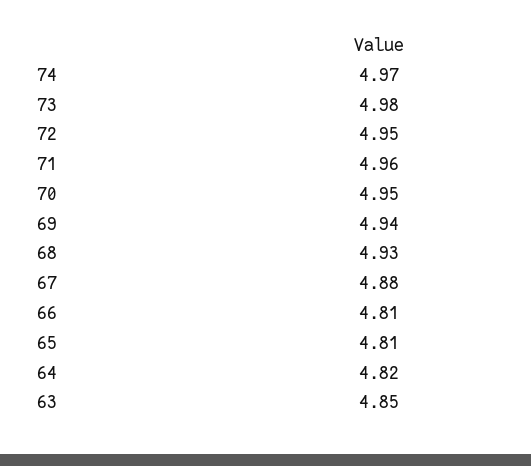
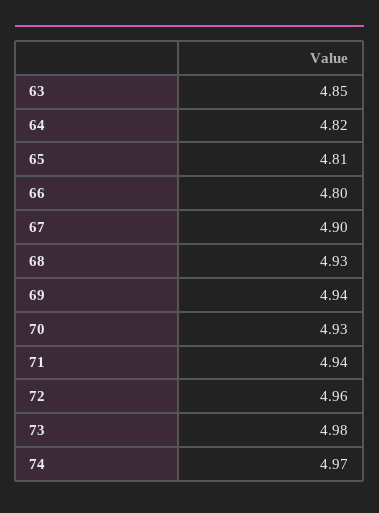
  {
    "74": 4.97,
    "73": 4.98,
-   "72": 4.95,
+   "72": 4.96,
-   "71": 4.96,
+   "71": 4.94,
-   "70": 4.95,
+   "70": 4.93,
    "69": 4.94,
    "68": 4.93,
-   "67": 4.88,
+   "67": 4.9,
-   "66": 4.81,
+   "66": 4.8,
    "65": 4.81,
    "64": 4.82,
    "63": 4.85
  }

